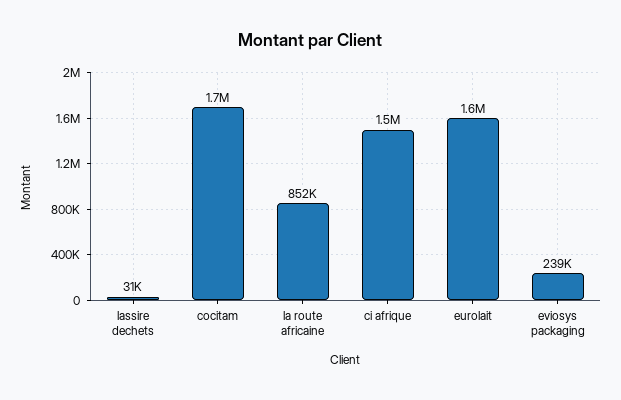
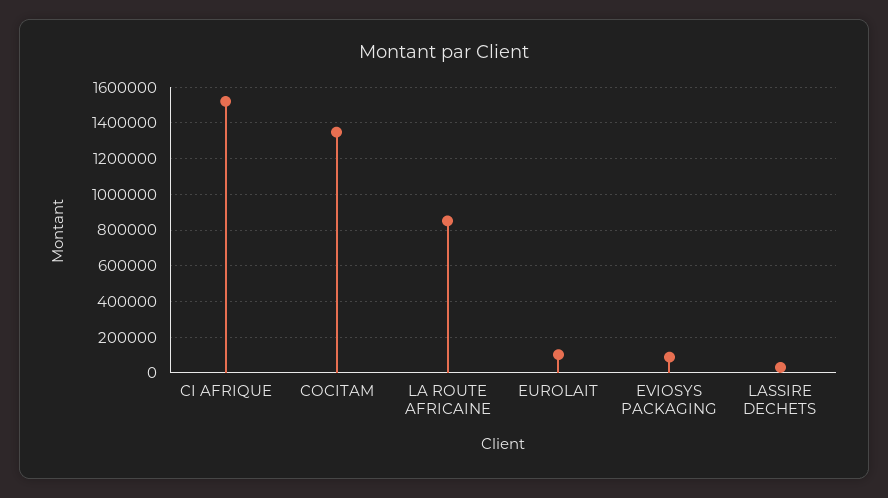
  {
    "lassire dechets": 31000,
-   "cocitam": 1700000,
+   "cocitam": 1350000,
    "la route africaine": 852000,
    "ci afrique": 1500000,
-   "eurolait": 1600000,
+   "eurolait": 100000,
-   "eviosys packaging": 239000
+   "eviosys packaging": 100000
  }

